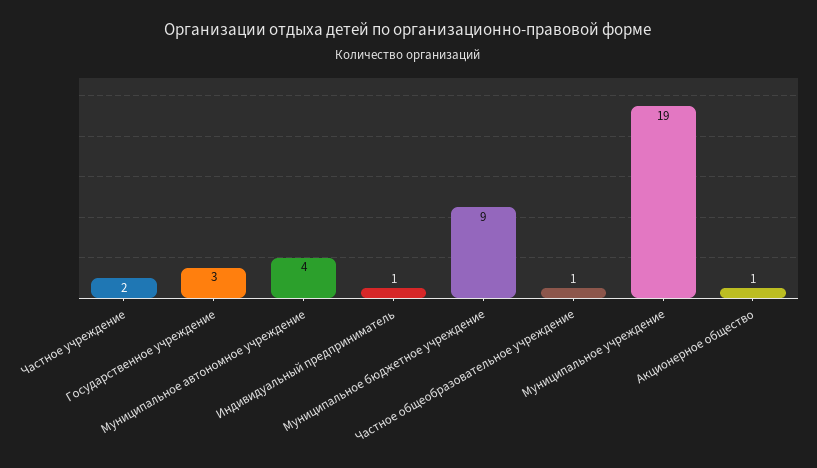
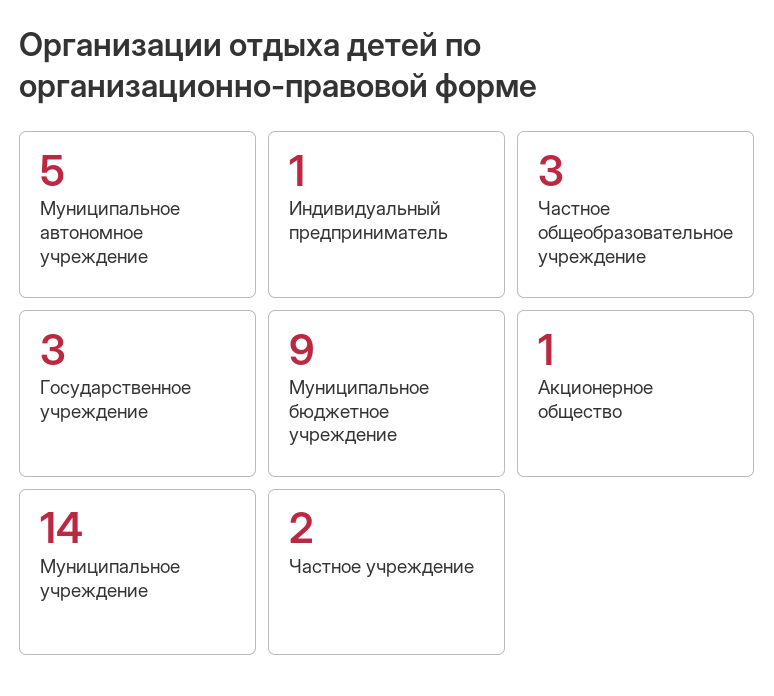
  {
    "Частное учреждение": 2,
    "Государственное учреждение": 3,
-   "Муниципальное автономное учреждение": 4,
+   "Муниципальное автономное учреждение": 5,
    "Индивидуальный предприниматель": 1,
    "Муниципальное бюджетное учреждение": 9,
-   "Частное общеобразовательное учреждение": 1,
+   "Частное общеобразовательное учреждение": 3,
-   "Муниципальное учреждение": 19,
+   "Муниципальное учреждение": 14,
    "Акционерное общество": 1
  }

